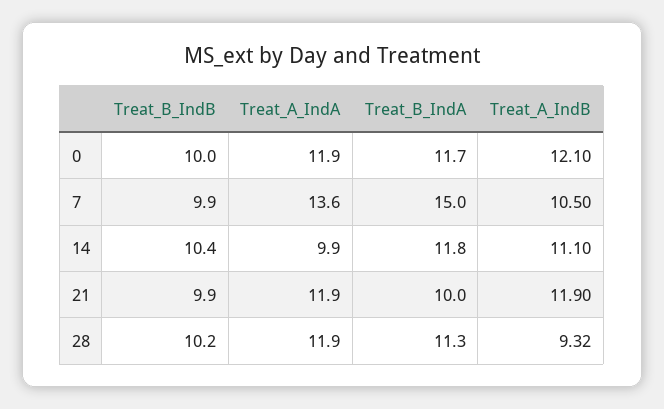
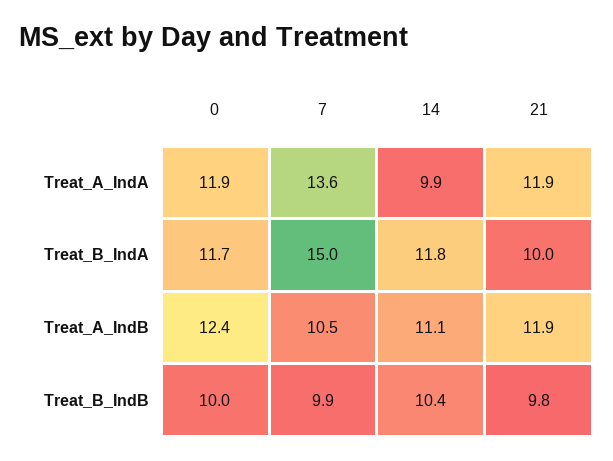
  {
    "Treat_B_IndB": {
      "0": 10,
      "7": 9.9,
      "14": 10.4,
-     "21": 9.9,
+     "21": 9.8
-     "28": 10.2
    },
    "Treat_A_IndA": {
      "0": 11.9,
      "7": 13.6,
      "14": 9.9,
-     "21": 11.9,
+     "21": 11.9
-     "28": 11.9
    },
    "Treat_B_IndA": {
      "0": 11.7,
      "7": 15,
      "14": 11.8,
-     "21": 10,
+     "21": 10
-     "28": 11.3
    },
    "Treat_A_IndB": {
-     "0": 12.1,
+     "0": 12.4,
      "7": 10.5,
      "14": 11.1,
-     "21": 11.9,
+     "21": 11.9
-     "28": 9.32
    }
  }

